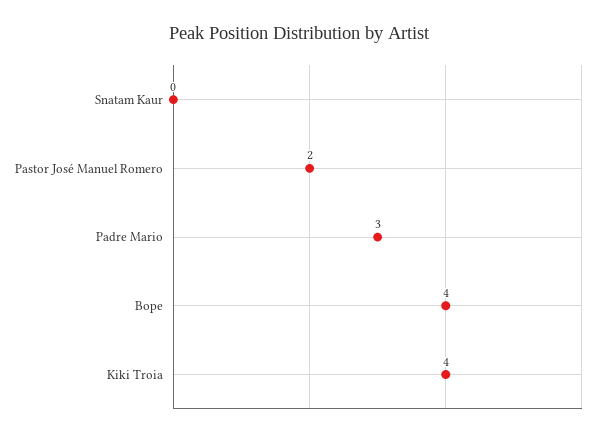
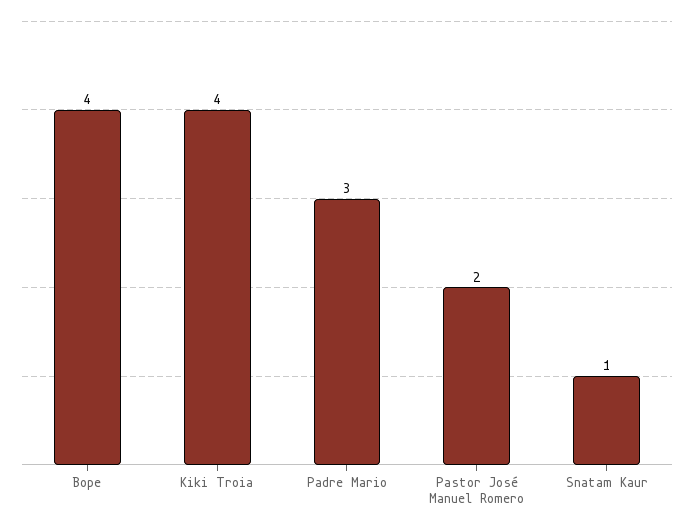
  {
-   "Snatam Kaur": 0,
+   "Snatam Kaur": 1,
    "Pastor José Manuel Romero": 2,
    "Padre Mario": 3,
    "Bope": 4,
    "Kiki Troia": 4
  }

